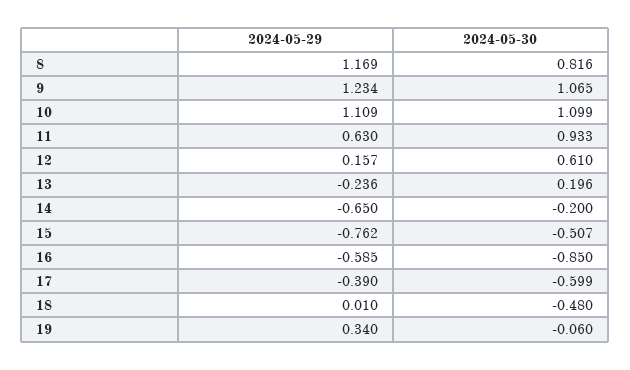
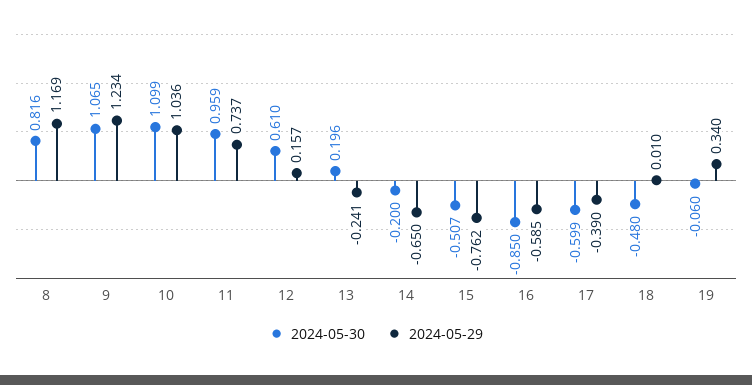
  {
    "2024-05-29": {
      "8": 1.169,
      "9": 1.234,
-     "10": 1.109,
+     "10": 1.036,
-     "11": 0.63,
+     "11": 0.737,
      "12": 0.157,
-     "13": -0.236,
+     "13": -0.241,
      "14": -0.65,
      "15": -0.762,
      "16": -0.585,
      "17": -0.39,
      "18": 0.01,
      "19": 0.34
    },
    "2024-05-30": {
      "8": 0.816,
      "9": 1.065,
      "10": 1.099,
-     "11": 0.933,
+     "11": 0.959,
      "12": 0.61,
      "13": 0.196,
      "14": -0.2,
      "15": -0.507,
      "16": -0.85,
      "17": -0.599,
      "18": -0.48,
      "19": -0.06
    }
  }

